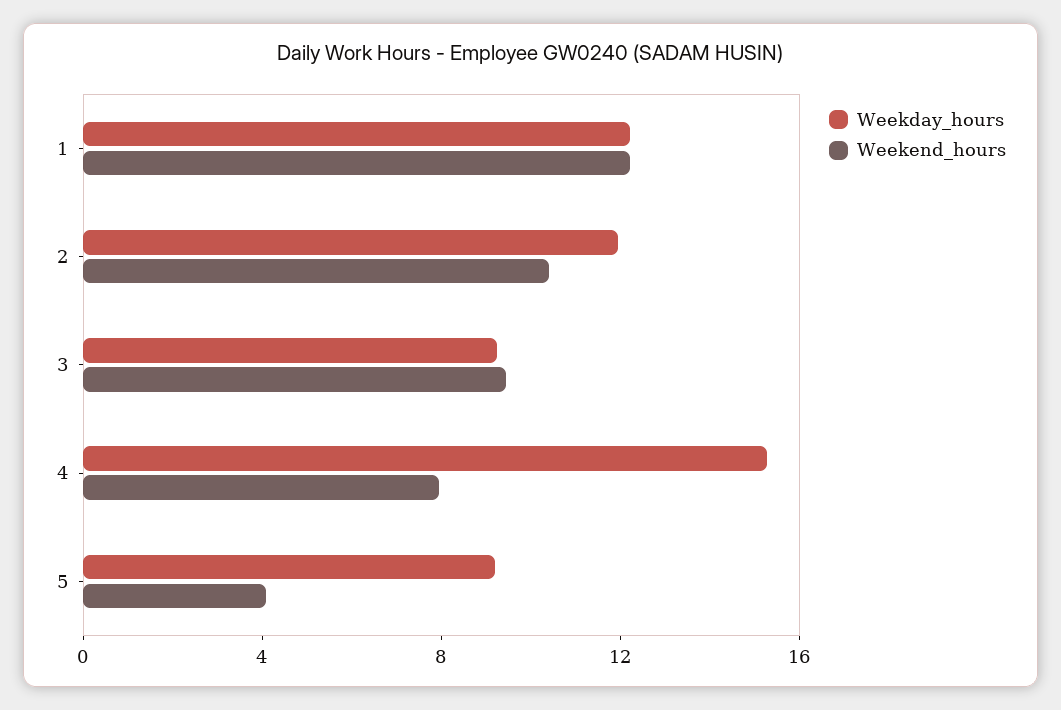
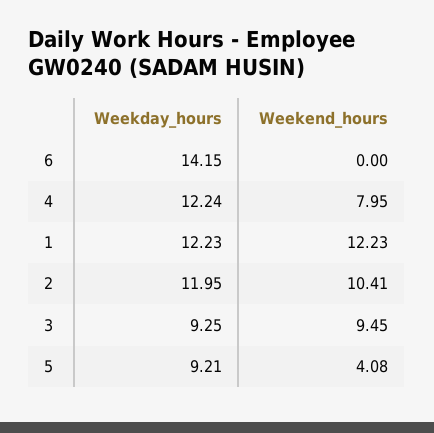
  {
    "Weekday_hours": {
      "1": 12.23,
      "2": 11.95,
      "3": 9.25,
-     "4": 15,
+     "4": 12.24,
-     "5": 9.21
+     "5": 9.21,
+     "6": 14.15
    },
    "Weekend_hours": {
      "1": 12.23,
      "2": 10.41,
      "3": 9.45,
      "4": 7.95,
-     "5": 4.08
+     "5": 4.08,
+     "6": 0
    }
  }

